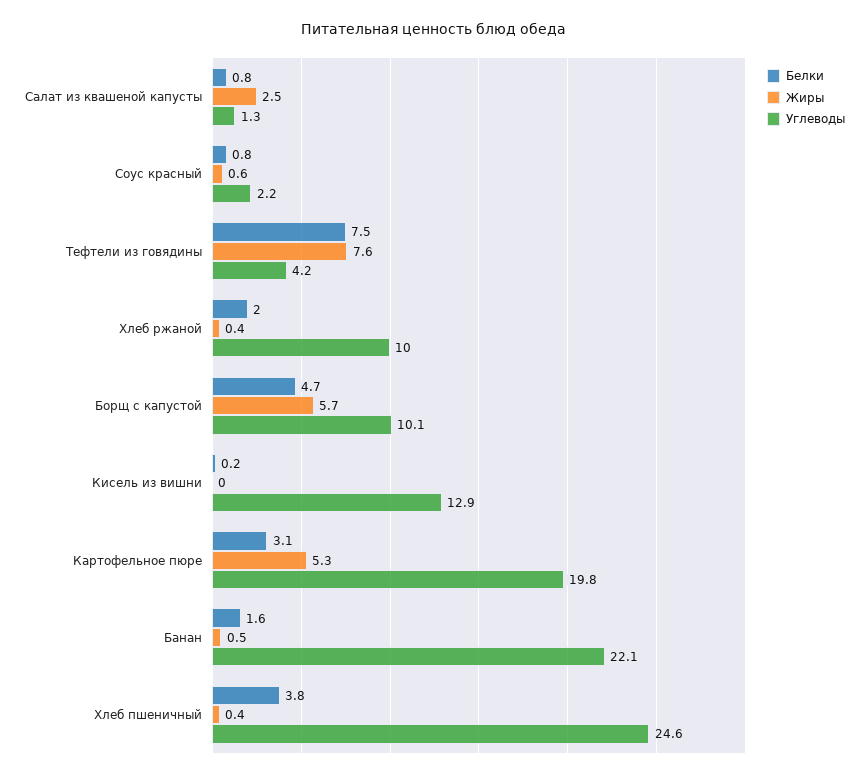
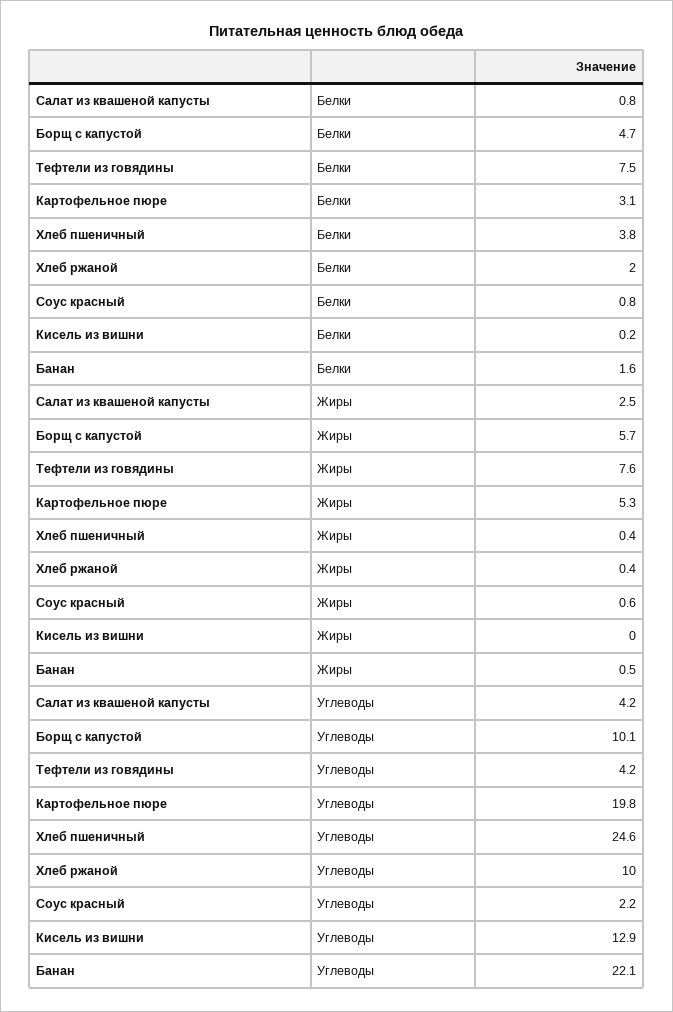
  {
    "Белки": {
      "Салат из квашеной капусты": 0.8,
      "Соус красный": 0.8,
      "Тефтели из говядины": 7.5,
      "Хлеб ржаной": 2,
      "Борщ с капустой": 4.7,
      "Кисель из вишни": 0.2,
      "Картофельное пюре": 3.1,
      "Банан": 1.6,
      "Хлеб пшеничный": 3.8
    },
    "Жиры": {
      "Салат из квашеной капусты": 2.5,
      "Соус красный": 0.6,
      "Тефтели из говядины": 7.6,
      "Хлеб ржаной": 0.4,
      "Борщ с капустой": 5.7,
      "Кисель из вишни": 0,
      "Картофельное пюре": 5.3,
      "Банан": 0.5,
      "Хлеб пшеничный": 0.4
    },
    "Углеводы": {
-     "Салат из квашеной капусты": 1.3,
+     "Салат из квашеной капусты": 4.2,
      "Соус красный": 2.2,
      "Тефтели из говядины": 4.2,
      "Хлеб ржаной": 10,
      "Борщ с капустой": 10.1,
      "Кисель из вишни": 12.9,
      "Картофельное пюре": 19.8,
      "Банан": 22.1,
      "Хлеб пшеничный": 24.6
    }
  }

